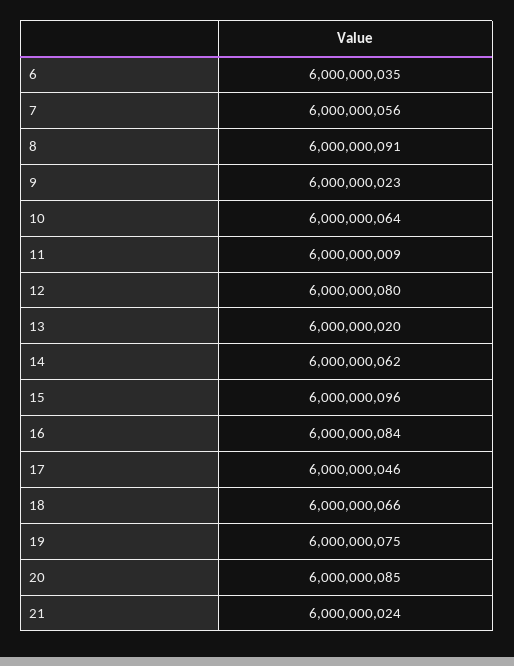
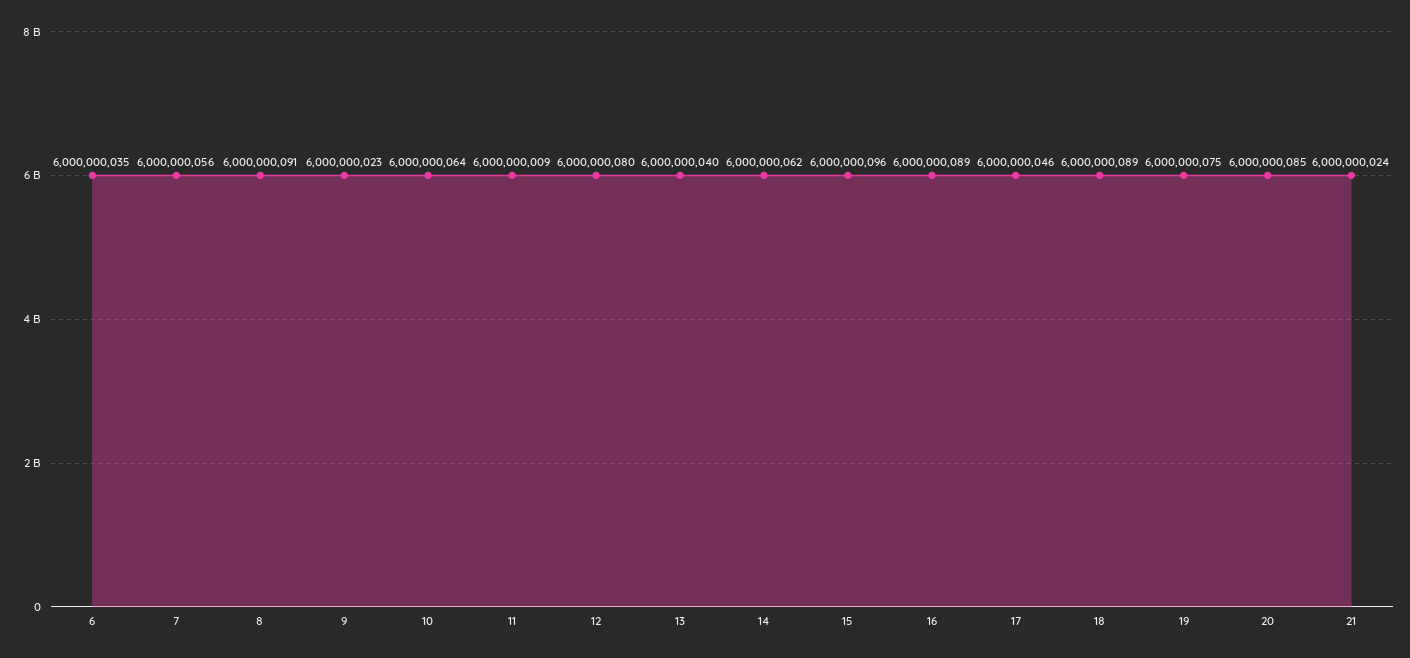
  {
    "6": 6000000035,
    "7": 6000000056,
    "8": 6000000091,
    "9": 6000000023,
    "10": 6000000064,
    "11": 6000000009,
    "12": 6000000080,
-   "13": 6000000020,
+   "13": 6000000040,
    "14": 6000000062,
    "15": 6000000096,
-   "16": 6000000084,
+   "16": 6000000089,
    "17": 6000000046,
-   "18": 6000000066,
+   "18": 6000000089,
    "19": 6000000075,
    "20": 6000000085,
    "21": 6000000024
  }

